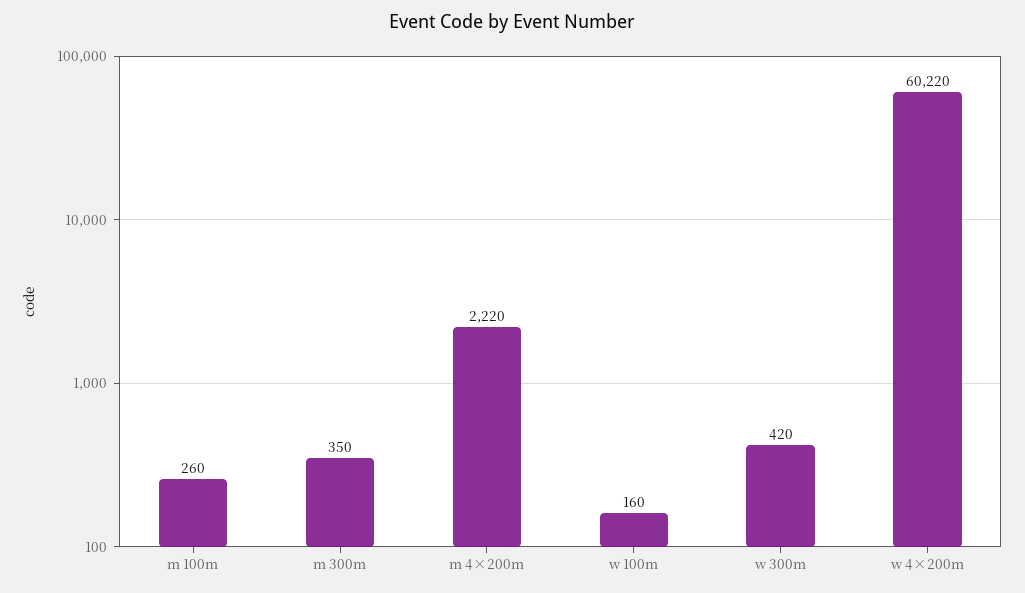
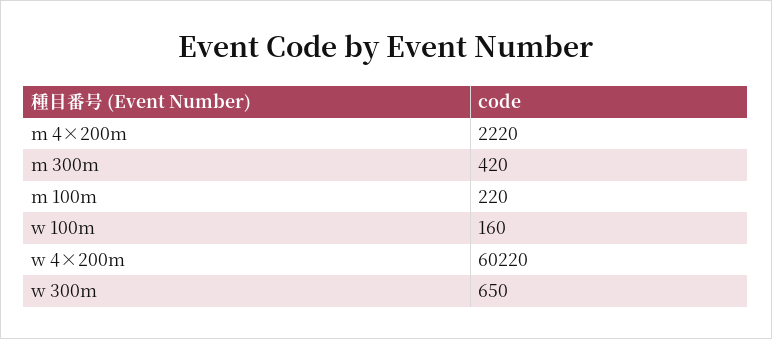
  {
-   "m 100m": 260,
+   "m 100m": 220,
-   "m 300m": 350,
+   "m 300m": 420,
    "m 4×200m": 2220,
    "w 100m": 160,
-   "w 300m": 420,
+   "w 300m": 650,
    "w 4×200m": 60220
  }

